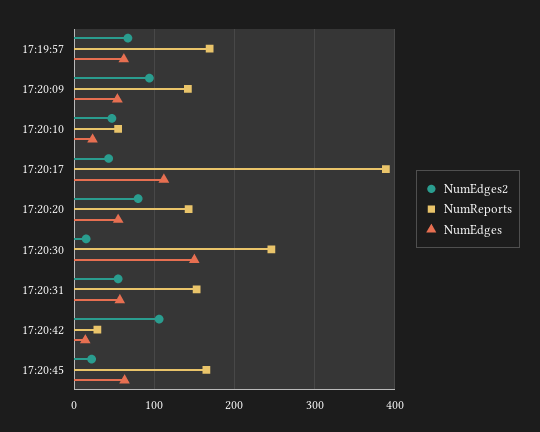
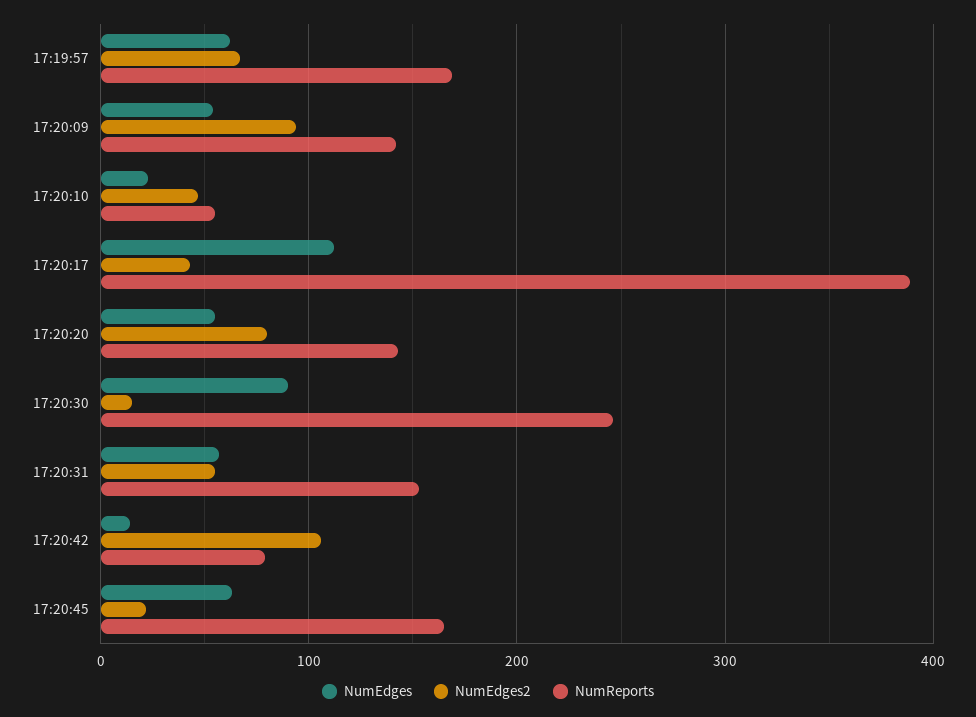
  {
    "NumEdges2": {
      "17:19:57": 70,
      "17:20:09": 90,
      "17:20:10": 50,
      "17:20:17": 40,
      "17:20:20": 80,
      "17:20:30": 20,
      "17:20:31": 60,
      "17:20:42": 110,
      "17:20:45": 20
    },
    "NumReports": {
      "17:19:57": 170,
      "17:20:09": 140,
      "17:20:10": 60,
      "17:20:17": 390,
      "17:20:20": 140,
      "17:20:30": 250,
      "17:20:31": 150,
-     "17:20:42": 30,
+     "17:20:42": 80,
      "17:20:45": 170
    },
    "NumEdges": {
      "17:19:57": 60,
      "17:20:09": 50,
      "17:20:10": 20,
      "17:20:17": 110,
      "17:20:20": 60,
-     "17:20:30": 150,
+     "17:20:30": 90,
      "17:20:31": 60,
      "17:20:42": 10,
      "17:20:45": 60
    }
  }

